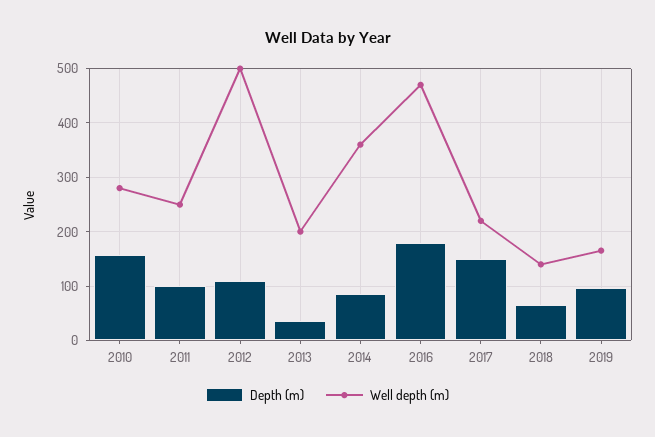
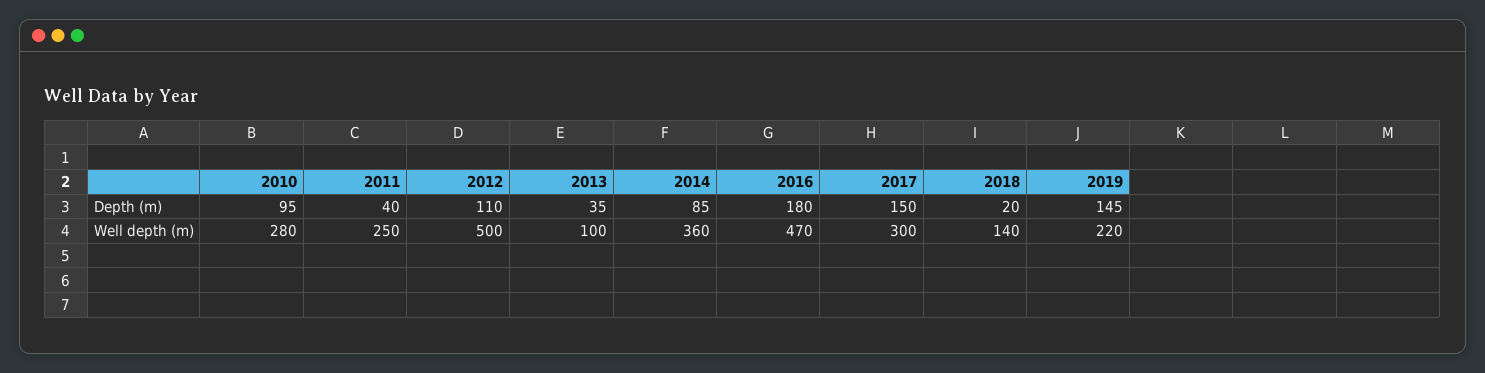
  {
    "Depth (m)": {
-     "2010": 160,
+     "2010": 95,
-     "2011": 100,
+     "2011": 40,
      "2012": 110,
      "2013": 35,
      "2014": 85,
      "2016": 180,
      "2017": 150,
-     "2018": 60,
+     "2018": 20,
-     "2019": 100
+     "2019": 145
    },
    "Well depth (m)": {
      "2010": 280,
      "2011": 250,
      "2012": 500,
-     "2013": 200,
+     "2013": 100,
      "2014": 360,
      "2016": 470,
-     "2017": 220,
+     "2017": 300,
      "2018": 140,
-     "2019": 160
+     "2019": 220
    }
  }

